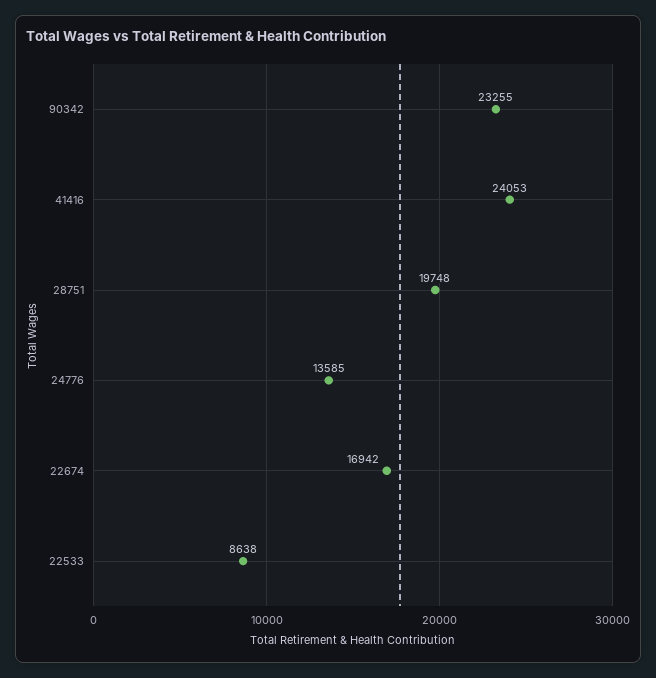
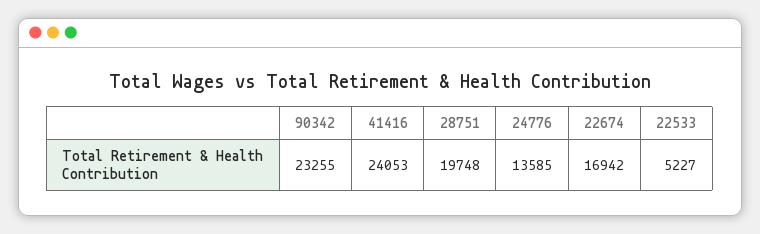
  {
    "90342": 23255,
    "41416": 24053,
    "28751": 19748,
    "24776": 13585,
    "22674": 16942,
-   "22533": 8638
+   "22533": 5227
  }

